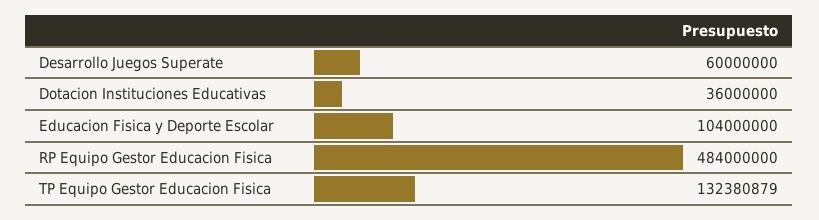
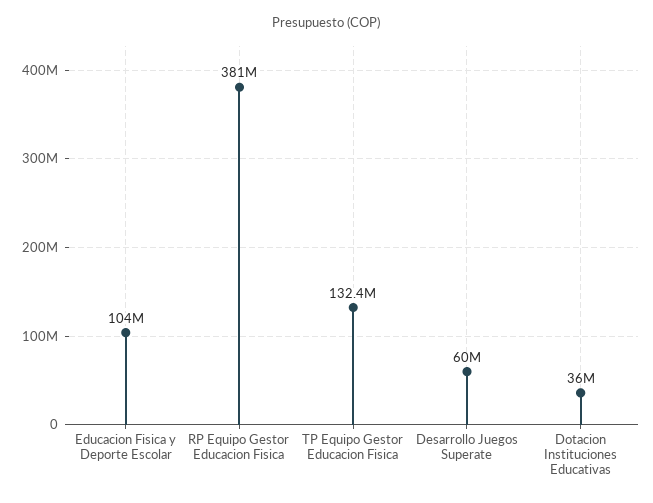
  {
    "Desarrollo Juegos Superate": 60000000,
    "Dotacion Instituciones Educativas": 36000000,
    "Educacion Fisica y Deporte Escolar": 104000000,
-   "RP Equipo Gestor Educacion Fisica": 484000000,
+   "RP Equipo Gestor Educacion Fisica": 381000000,
    "TP Equipo Gestor Educacion Fisica": 132380879
  }

